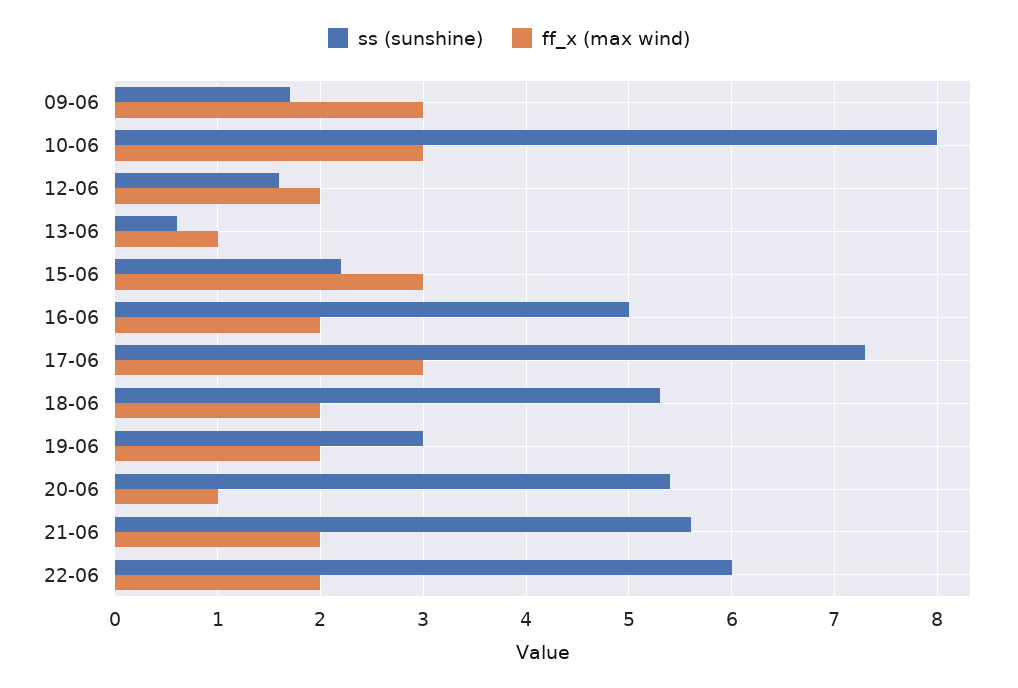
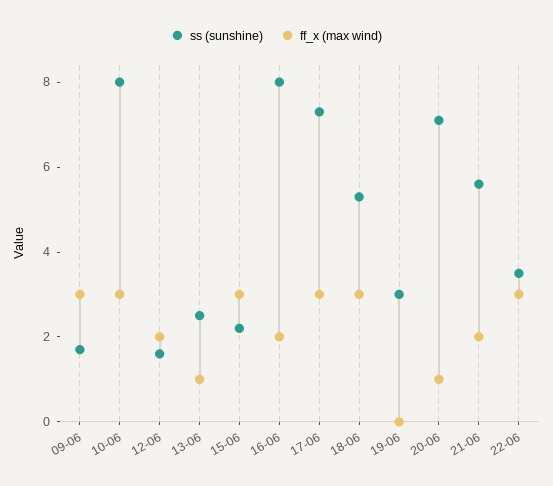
  {
    "ss (sunshine)": {
      "09-06": 1.7,
      "10-06": 8,
      "12-06": 1.6,
-     "13-06": 0.6,
+     "13-06": 2.5,
      "15-06": 2.2,
-     "16-06": 5,
+     "16-06": 8,
      "17-06": 7.3,
      "18-06": 5.3,
      "19-06": 3,
-     "20-06": 5.4,
+     "20-06": 7,
      "21-06": 5.6,
-     "22-06": 6
+     "22-06": 3.5
    },
    "ff_x (max wind)": {
      "09-06": 3,
      "10-06": 3,
      "12-06": 2,
      "13-06": 1,
      "15-06": 3,
      "16-06": 2,
      "17-06": 3,
-     "18-06": 2,
+     "18-06": 3,
-     "19-06": 2,
+     "19-06": 0,
      "20-06": 1,
      "21-06": 2,
-     "22-06": 2
+     "22-06": 3
    }
  }

